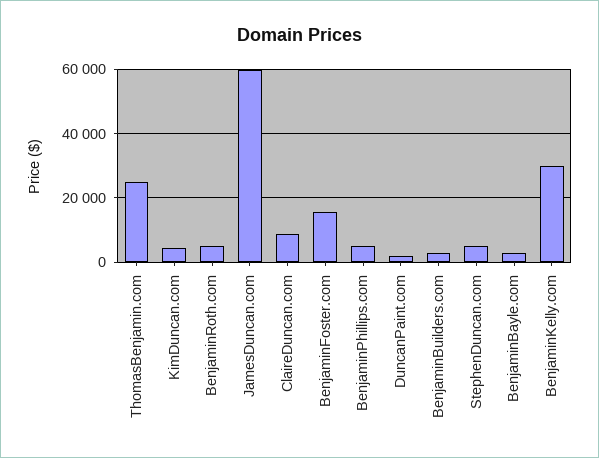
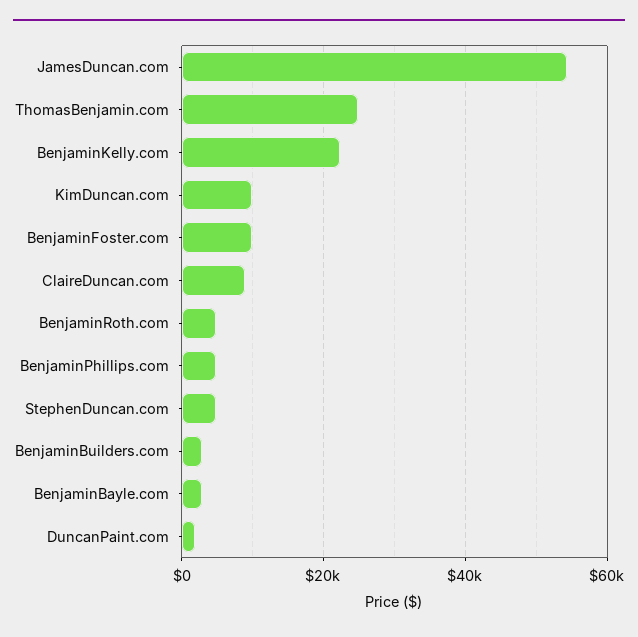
  {
    "ThomasBenjamin.com": 24000,
-   "KimDuncan.com": 4000,
+   "KimDuncan.com": 10000,
    "BenjaminRoth.com": 4000,
-   "JamesDuncan.com": 60000,
+   "JamesDuncan.com": 54000,
    "ClaireDuncan.com": 8000,
-   "BenjaminFoster.com": 16000,
+   "BenjaminFoster.com": 10000,
    "BenjaminPhillips.com": 4000,
    "DuncanPaint.com": 2000,
    "BenjaminBuilders.com": 2000,
    "StephenDuncan.com": 4000,
    "BenjaminBayle.com": 2000,
-   "BenjaminKelly.com": 30000
+   "BenjaminKelly.com": 22000
  }

